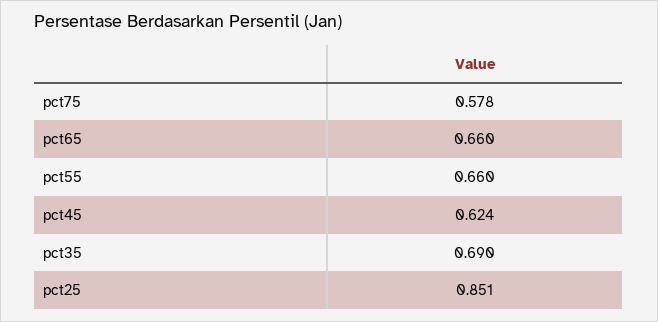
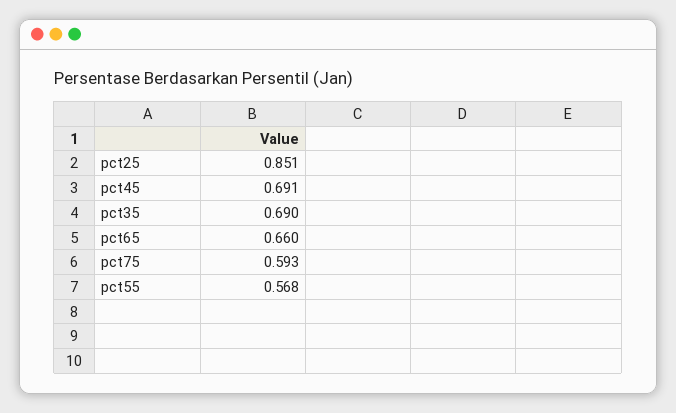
  {
-   "pct75": 0.578,
+   "pct75": 0.593,
    "pct65": 0.66,
-   "pct55": 0.66,
+   "pct55": 0.568,
-   "pct45": 0.624,
+   "pct45": 0.691,
    "pct35": 0.69,
    "pct25": 0.851
  }

